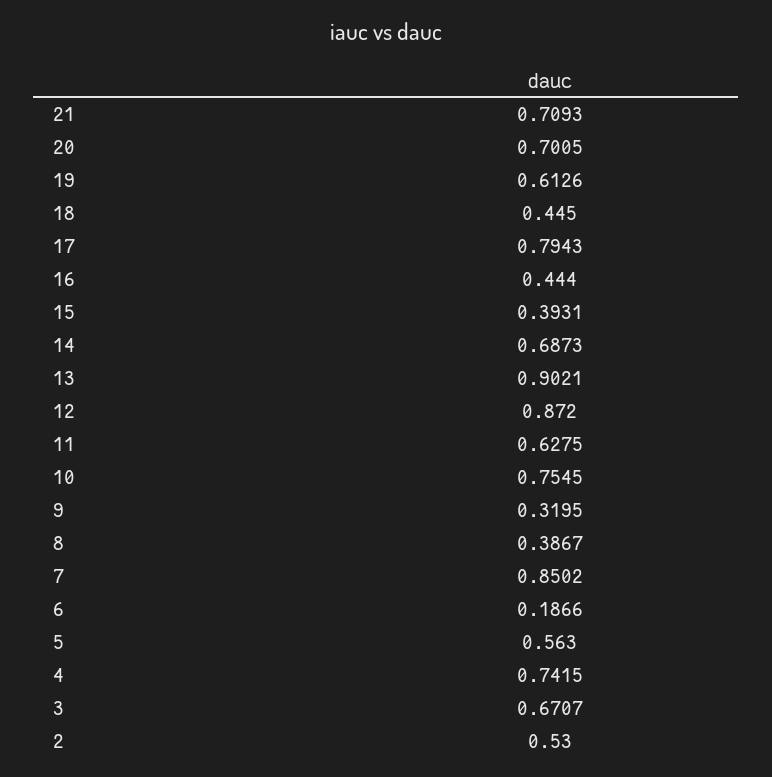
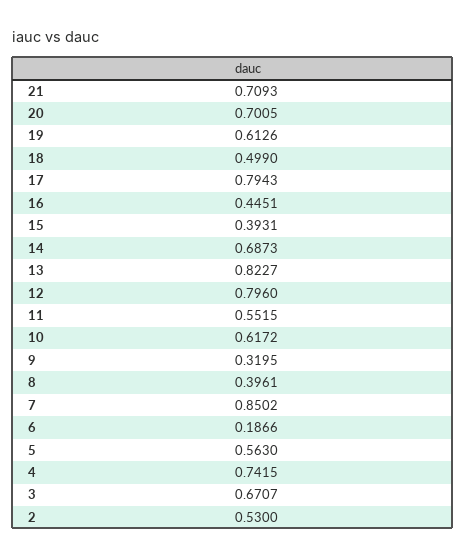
  {
    "21": 0.7093,
    "20": 0.7005,
    "19": 0.6126,
-   "18": 0.445,
+   "18": 0.499,
    "17": 0.7943,
-   "16": 0.444,
+   "16": 0.4451,
    "15": 0.3931,
    "14": 0.6873,
-   "13": 0.9021,
+   "13": 0.8227,
-   "12": 0.872,
+   "12": 0.796,
-   "11": 0.6275,
+   "11": 0.5515,
-   "10": 0.7545,
+   "10": 0.6172,
    "9": 0.3195,
-   "8": 0.3867,
+   "8": 0.3961,
    "7": 0.8502,
    "6": 0.1866,
    "5": 0.563,
    "4": 0.7415,
    "3": 0.6707,
    "2": 0.53
  }

